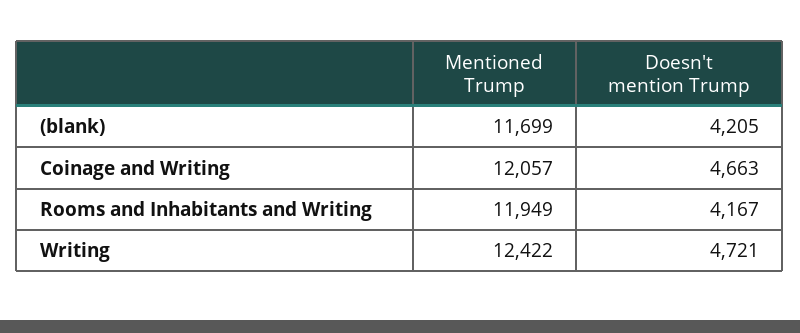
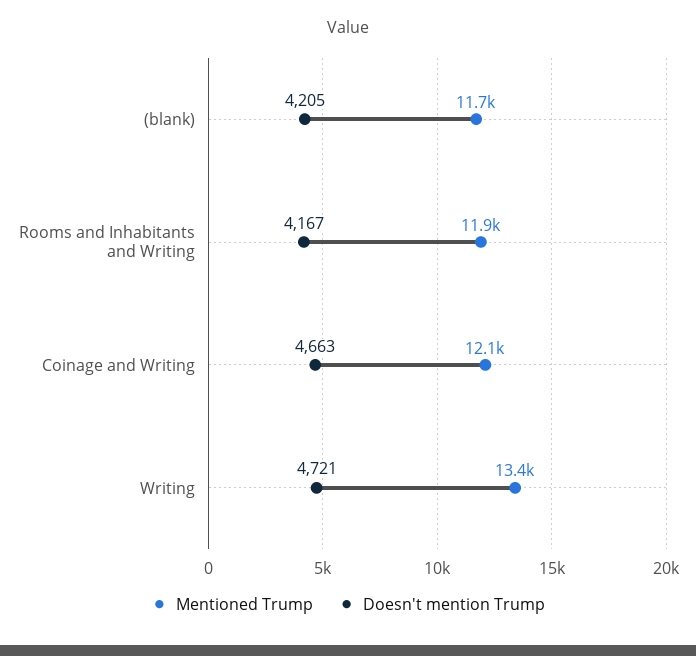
  {
    "Mentioned Trump": {
      "(blank)": 11699,
      "Coinage and Writing": 12057,
      "Rooms and Inhabitants and Writing": 11949,
-     "Writing": 12422
+     "Writing": 13400
    },
    "Doesn't mention Trump": {
      "(blank)": 4205,
      "Coinage and Writing": 4663,
      "Rooms and Inhabitants and Writing": 4167,
      "Writing": 4721
    }
  }

